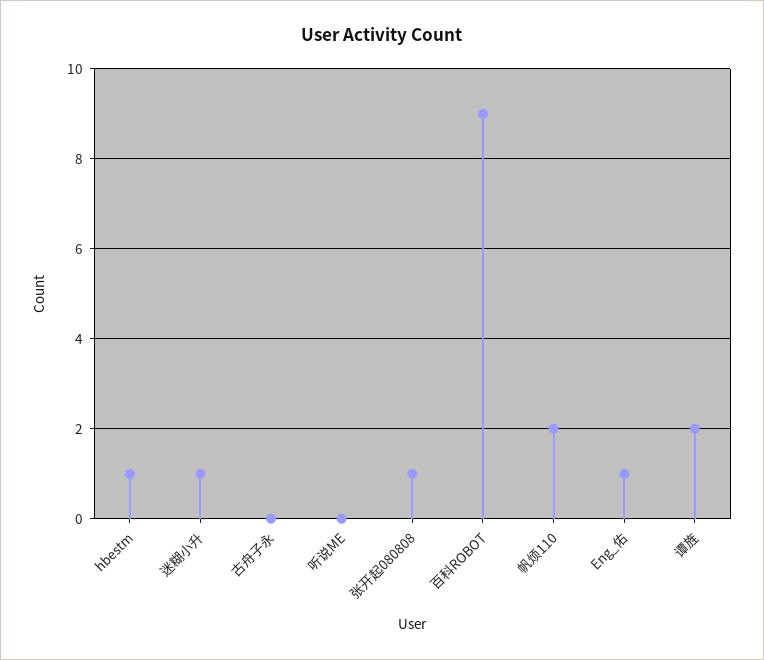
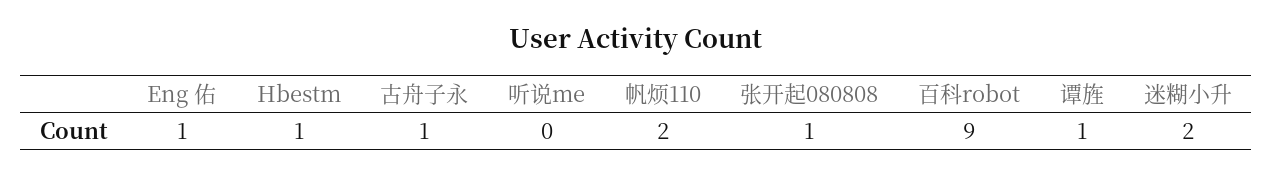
  {
    "hbestm": 1,
-   "迷糊小升": 1,
+   "迷糊小升": 2,
-   "古舟子永": 0,
+   "古舟子永": 1,
    "听说ME": 0,
    "张开起080808": 1,
    "百科ROBOT": 9,
    "帆烦110": 2,
    "Eng_佑": 1,
-   "谭旌": 2
+   "谭旌": 1
  }

